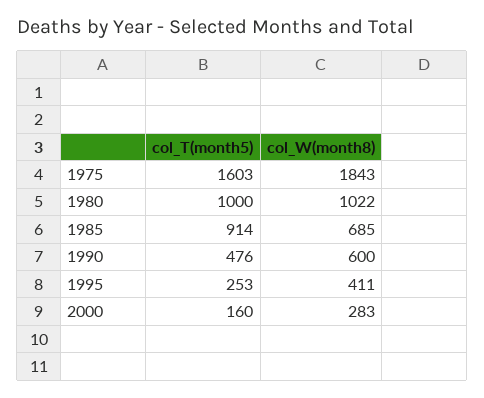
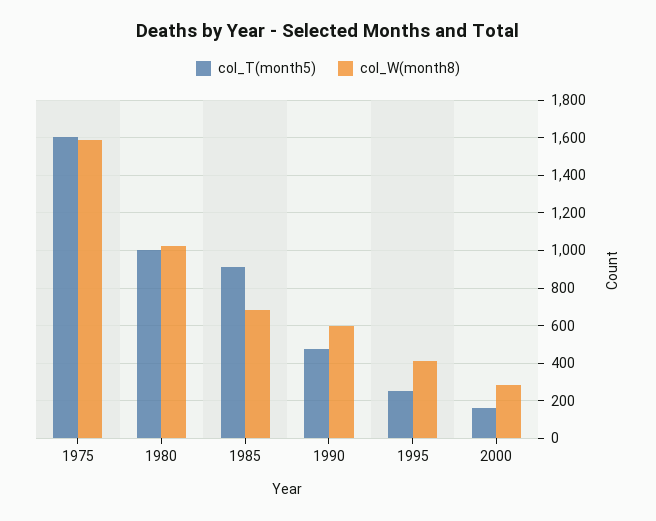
  {
    "col_T(month5)": {
      "1975": 1603,
      "1980": 1000,
      "1985": 914,
      "1990": 476,
      "1995": 253,
      "2000": 160
    },
    "col_W(month8)": {
-     "1975": 1843,
+     "1975": 1600,
      "1980": 1022,
      "1985": 685,
      "1990": 600,
      "1995": 411,
      "2000": 283
    }
  }

